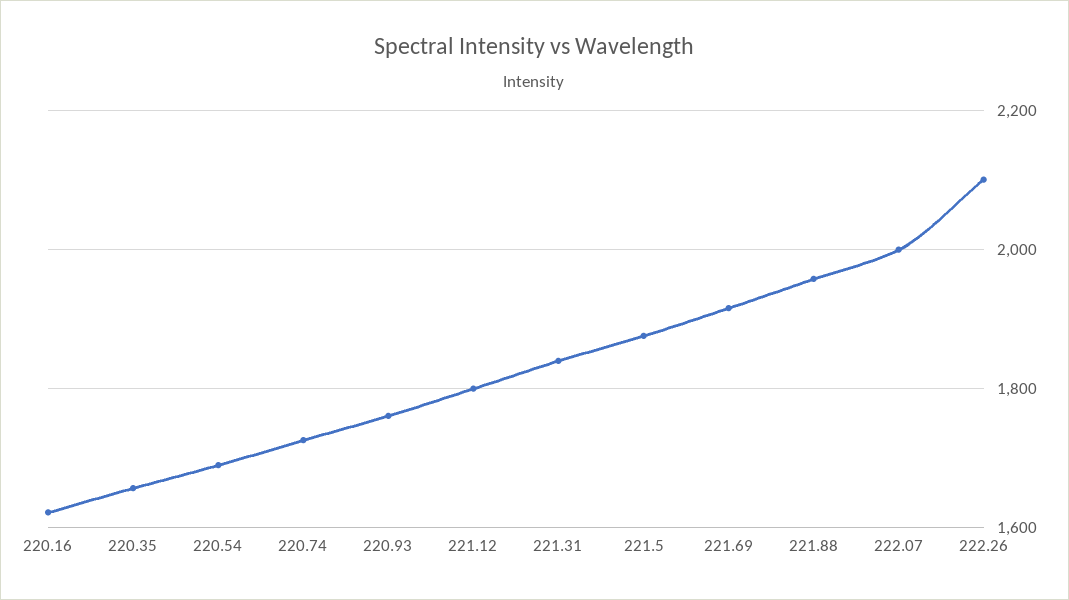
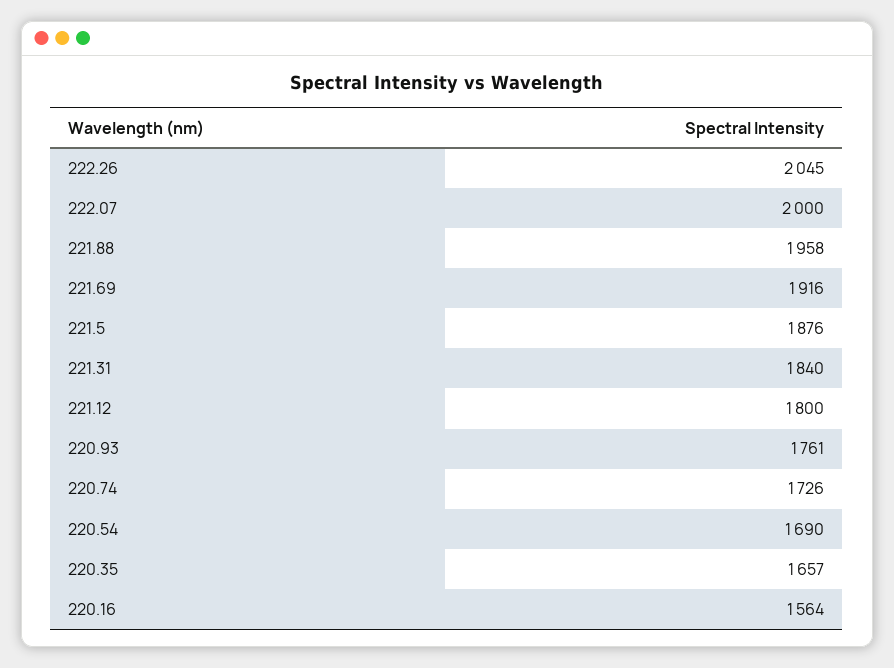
  {
-   "220.16": 1620,
+   "220.16": 1564,
    "220.35": 1657,
    "220.54": 1690,
    "220.74": 1726,
    "220.93": 1761,
    "221.12": 1800,
    "221.31": 1840,
    "221.5": 1876,
    "221.69": 1916,
    "221.88": 1958,
    "222.07": 2000,
-   "222.26": 2100
+   "222.26": 2045
  }

